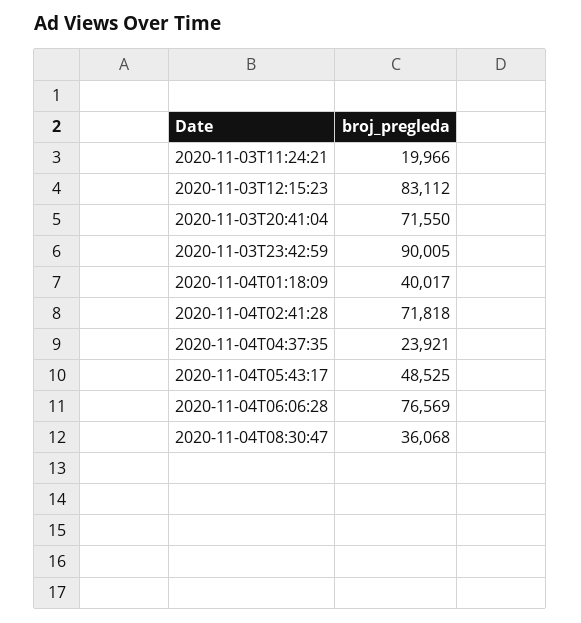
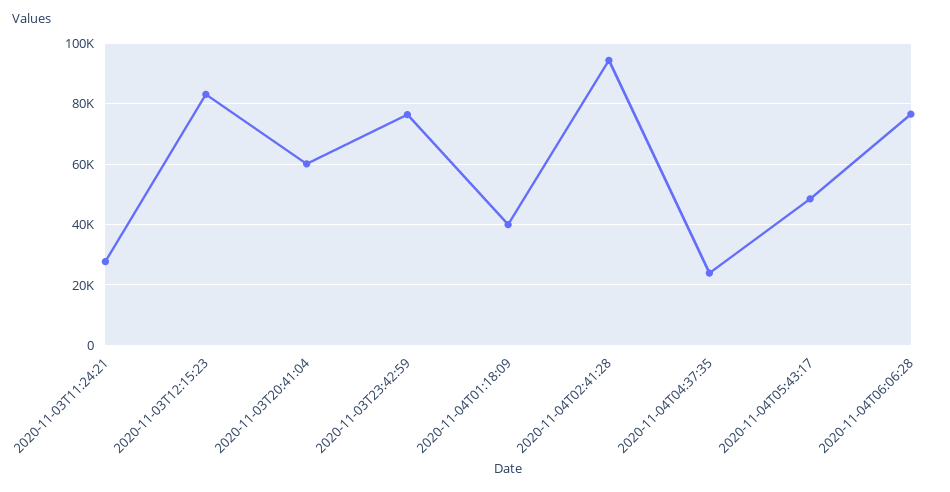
  {
-   "2020-11-03T11:24:21": 19966,
+   "2020-11-03T11:24:21": 28000,
    "2020-11-03T12:15:23": 83112,
-   "2020-11-03T20:41:04": 71550,
+   "2020-11-03T20:41:04": 60000,
-   "2020-11-03T23:42:59": 90005,
+   "2020-11-03T23:42:59": 76000,
    "2020-11-04T01:18:09": 40017,
-   "2020-11-04T02:41:28": 71818,
+   "2020-11-04T02:41:28": 94000,
    "2020-11-04T04:37:35": 23921,
    "2020-11-04T05:43:17": 48525,
-   "2020-11-04T06:06:28": 76569,
+   "2020-11-04T06:06:28": 76569
-   "2020-11-04T08:30:47": 36068
  }

